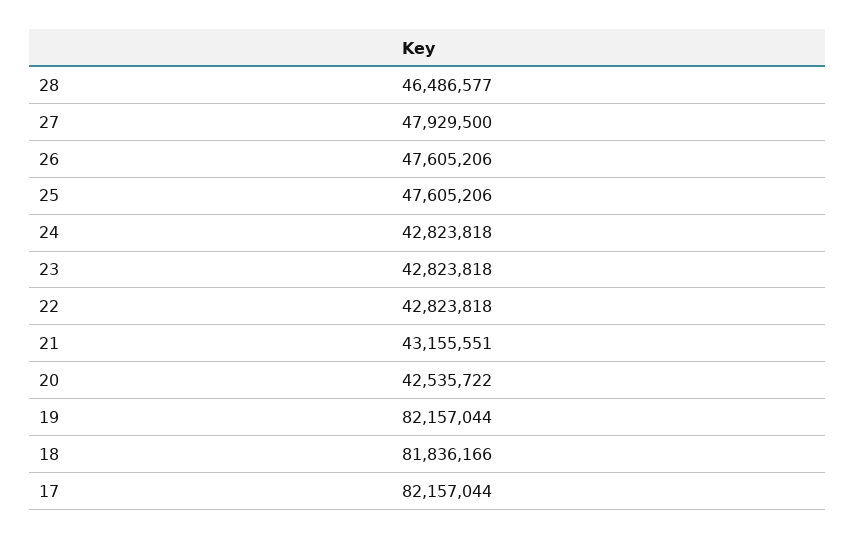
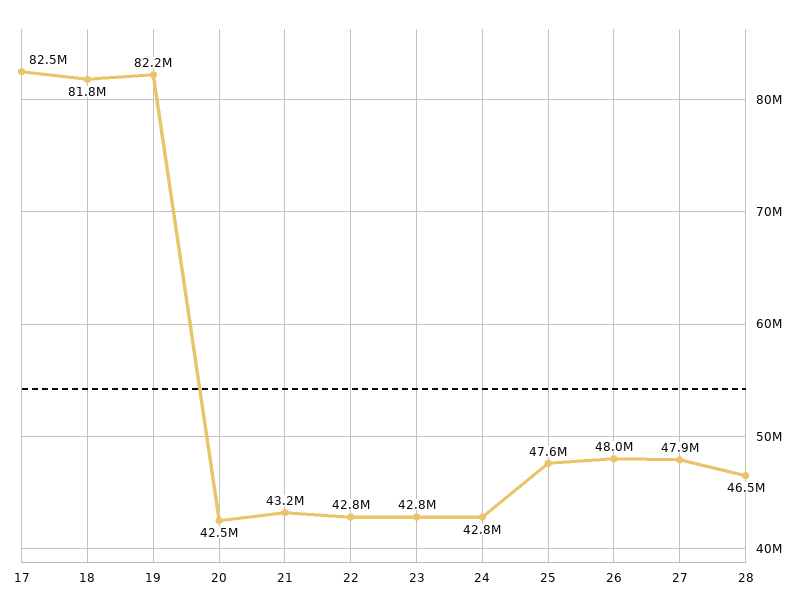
  {
    "28": 46486577,
    "27": 47929500,
-   "26": 47605206,
+   "26": 48000000,
    "25": 47605206,
    "24": 42823818,
    "23": 42823818,
    "22": 42823818,
    "21": 43155551,
    "20": 42535722,
    "19": 82157044,
    "18": 81836166,
-   "17": 82157044
+   "17": 82500000
  }

